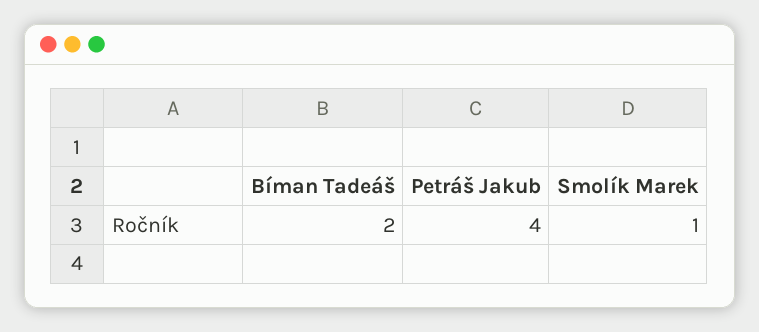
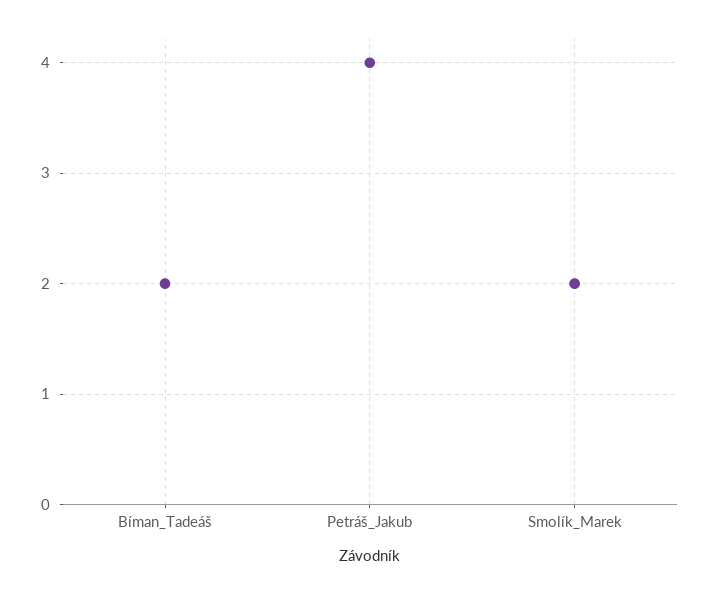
  {
    "Bíman Tadeáš": 2,
    "Petráš Jakub": 4,
-   "Smolík Marek": 1
+   "Smolík Marek": 2
  }

